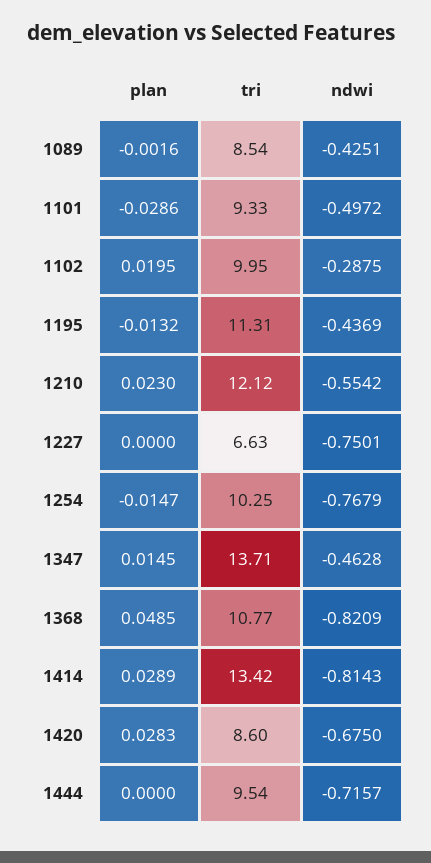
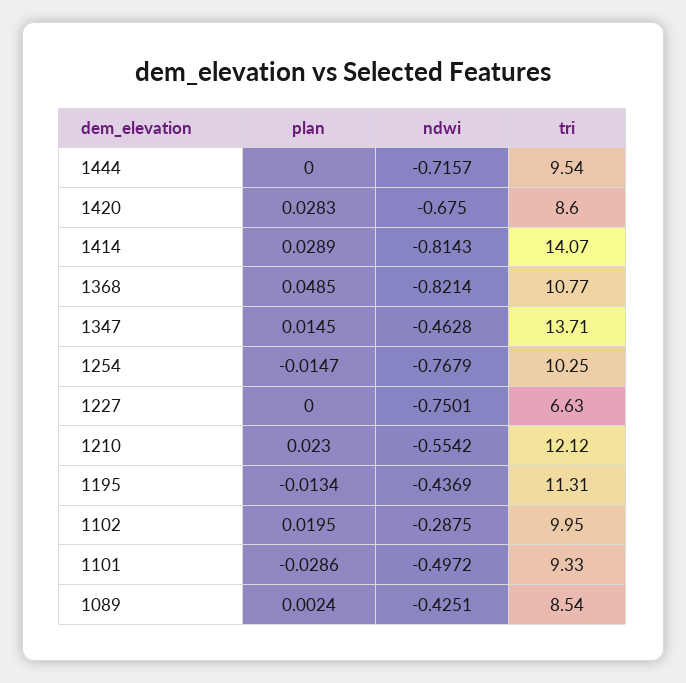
  {
    "plan": {
-     "1089": -0.0016,
+     "1089": 0.0024,
      "1101": -0.0286,
      "1102": 0.0195,
-     "1195": -0.0132,
+     "1195": -0.0134,
      "1210": 0.023,
      "1227": 0,
      "1254": -0.0147,
      "1347": 0.0145,
      "1368": 0.0485,
      "1414": 0.0289,
      "1420": 0.0283,
      "1444": 0
    },
    "tri": {
      "1089": 8.54,
      "1101": 9.33,
      "1102": 9.95,
      "1195": 11.31,
      "1210": 12.12,
      "1227": 6.63,
      "1254": 10.25,
      "1347": 13.71,
      "1368": 10.77,
-     "1414": 13.42,
+     "1414": 14.07,
      "1420": 8.6,
      "1444": 9.54
    },
    "ndwi": {
      "1089": -0.4251,
      "1101": -0.4972,
      "1102": -0.2875,
      "1195": -0.4369,
      "1210": -0.5542,
      "1227": -0.7501,
      "1254": -0.7679,
      "1347": -0.4628,
-     "1368": -0.8209,
+     "1368": -0.8214,
      "1414": -0.8143,
      "1420": -0.675,
      "1444": -0.7157
    }
  }

